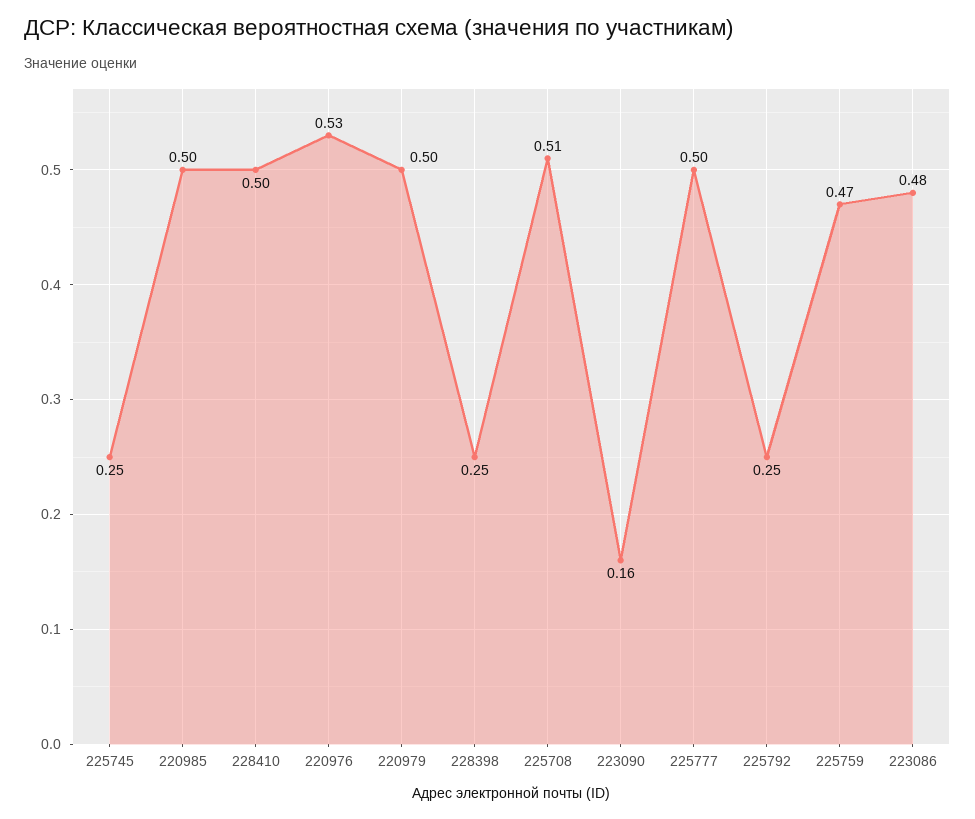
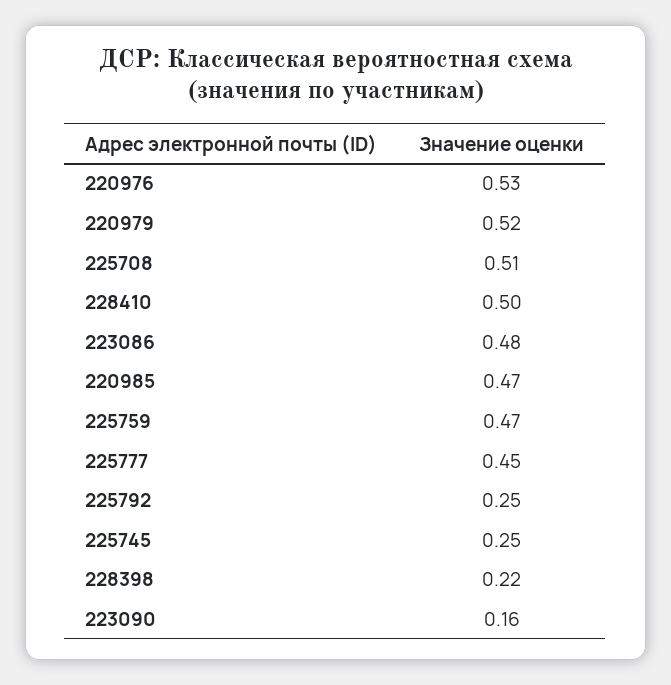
  {
    "225745": 0.25,
-   "220985": 0.5,
+   "220985": 0.47,
    "228410": 0.5,
    "220976": 0.53,
-   "220979": 0.5,
+   "220979": 0.52,
-   "228398": 0.25,
+   "228398": 0.22,
    "225708": 0.51,
    "223090": 0.16,
-   "225777": 0.5,
+   "225777": 0.45,
    "225792": 0.25,
    "225759": 0.47,
    "223086": 0.48
  }

